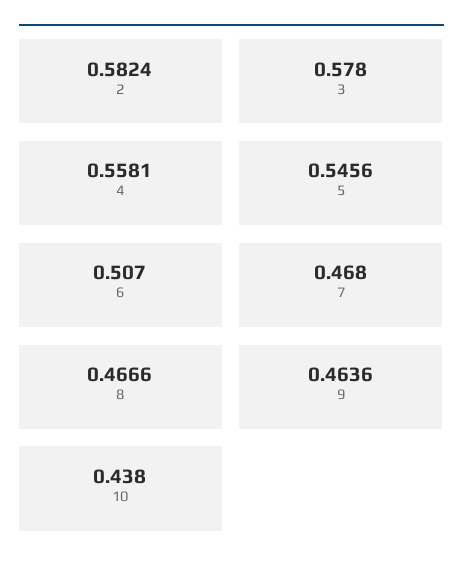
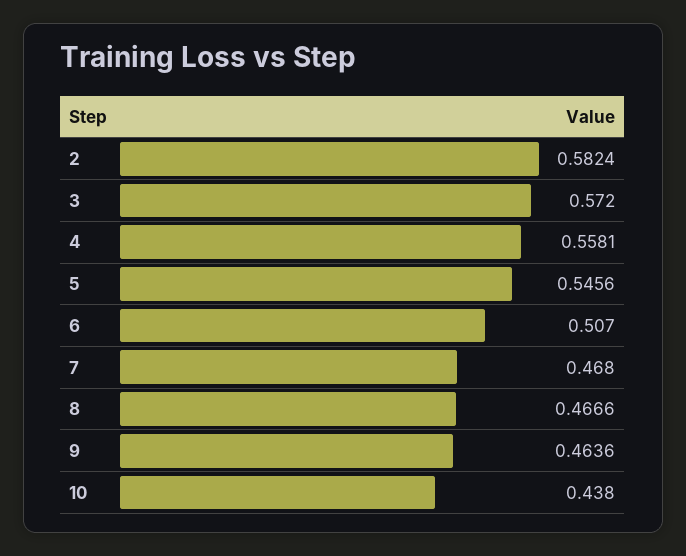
  {
    "2": 0.5824,
-   "3": 0.578,
+   "3": 0.572,
    "4": 0.5581,
    "5": 0.5456,
    "6": 0.507,
    "7": 0.468,
    "8": 0.4666,
    "9": 0.4636,
    "10": 0.438
  }

